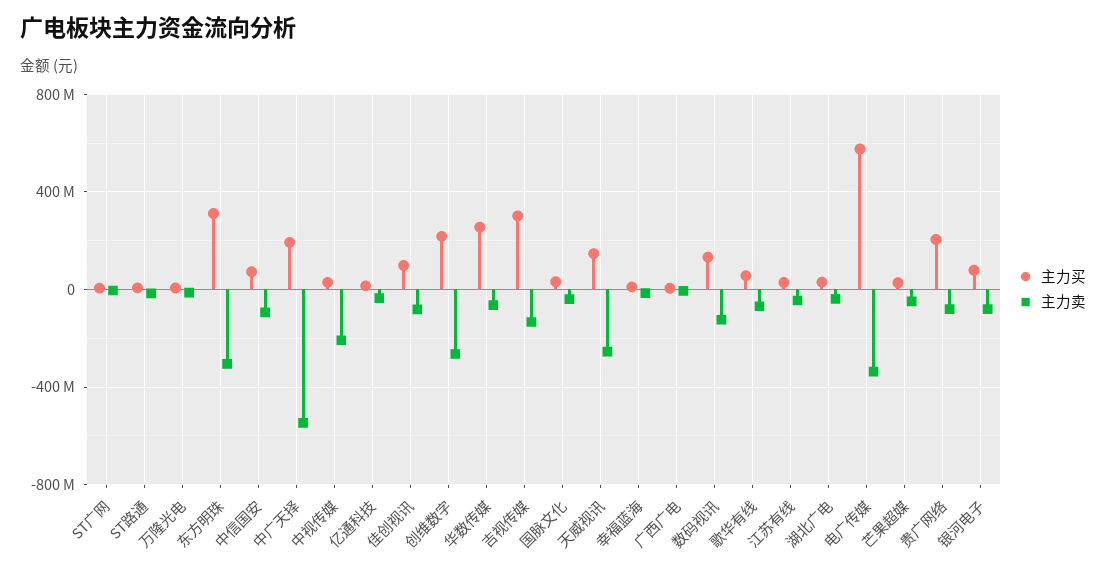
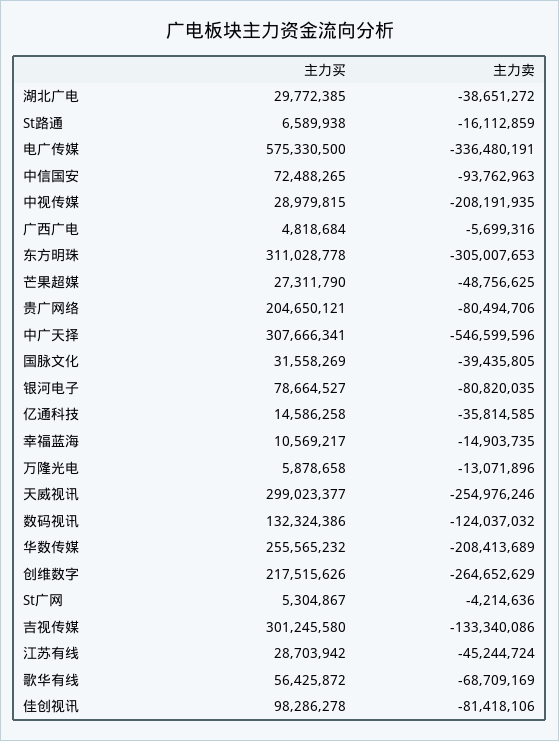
  {
    "主力买": {
      "ST广网": 5304867,
      "ST路通": 6589938,
      "万隆光电": 5878658,
      "东方明珠": 311028778,
      "中信国安": 72488265,
-     "中广天择": 200000000,
+     "中广天择": 307666341,
      "中视传媒": 28979815,
      "亿通科技": 14586258,
      "佳创视讯": 98286278,
      "创维数字": 217515626,
      "华数传媒": 255565232,
      "吉视传媒": 301245580,
      "国脉文化": 31558269,
-     "天威视讯": 150000000,
+     "天威视讯": 299023377,
      "幸福蓝海": 10569217,
      "广西广电": 4818684,
      "数码视讯": 132324386,
      "歌华有线": 56425872,
      "江苏有线": 28703942,
      "湖北广电": 29772385,
      "电广传媒": 575330500,
      "芒果超媒": 27311790,
      "贵广网络": 204650121,
      "银河电子": 78664527
    },
    "主力卖": {
      "ST广网": -4214636,
      "ST路通": -16112859,
      "万隆光电": -13071896,
      "东方明珠": -305007653,
      "中信国安": -93762963,
      "中广天择": -546599596,
      "中视传媒": -208191935,
      "亿通科技": -35814585,
      "佳创视讯": -81418106,
      "创维数字": -264652629,
-     "华数传媒": -50000000,
+     "华数传媒": -208413689,
      "吉视传媒": -133340086,
      "国脉文化": -39435805,
      "天威视讯": -254976246,
      "幸福蓝海": -14903735,
      "广西广电": -5699316,
      "数码视讯": -124037032,
      "歌华有线": -68709169,
      "江苏有线": -45244724,
      "湖北广电": -38651272,
      "电广传媒": -336480191,
      "芒果超媒": -48756625,
      "贵广网络": -80494706,
      "银河电子": -80820035
    }
  }

